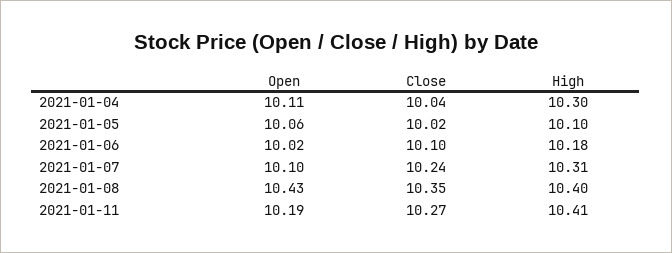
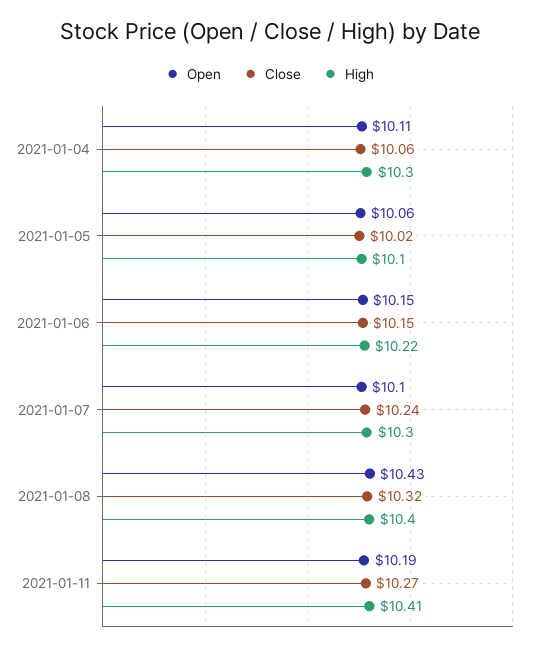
  {
    "Open": {
      "2021-01-04": 10.11,
      "2021-01-05": 10.06,
-     "2021-01-06": 10.02,
+     "2021-01-06": 10.15,
      "2021-01-07": 10.1,
      "2021-01-08": 10.43,
      "2021-01-11": 10.19
    },
    "Close": {
-     "2021-01-04": 10.04,
+     "2021-01-04": 10.06,
      "2021-01-05": 10.02,
-     "2021-01-06": 10.1,
+     "2021-01-06": 10.15,
      "2021-01-07": 10.24,
-     "2021-01-08": 10.35,
+     "2021-01-08": 10.32,
      "2021-01-11": 10.27
    },
    "High": {
      "2021-01-04": 10.3,
      "2021-01-05": 10.1,
-     "2021-01-06": 10.18,
+     "2021-01-06": 10.22,
-     "2021-01-07": 10.31,
+     "2021-01-07": 10.3,
      "2021-01-08": 10.4,
      "2021-01-11": 10.41
    }
  }

